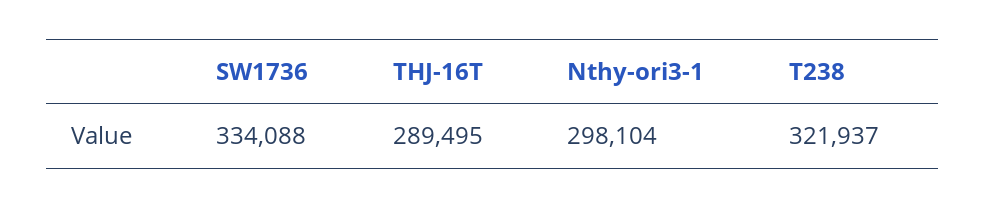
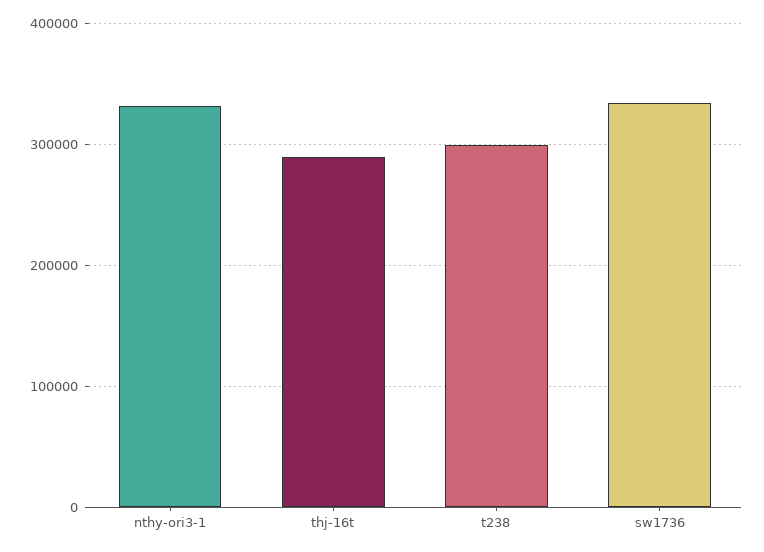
  {
    "SW1736": 334088,
    "THJ-16T": 289495,
-   "Nthy-ori3-1": 298104,
+   "Nthy-ori3-1": 330000,
-   "T238": 321937
+   "T238": 300000
  }

